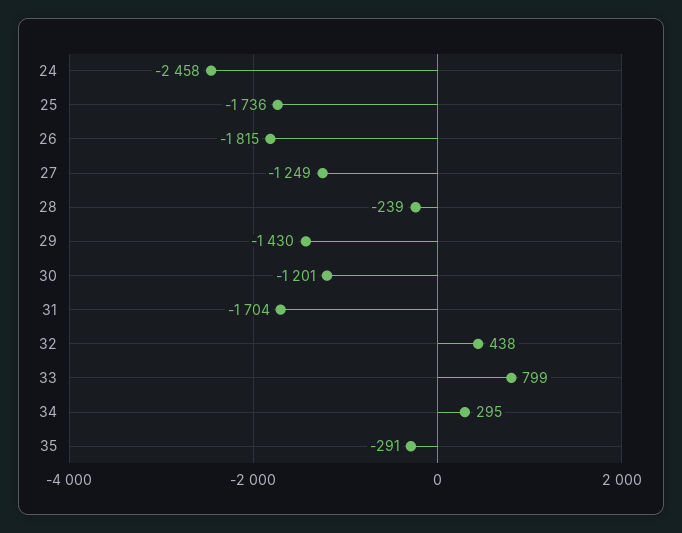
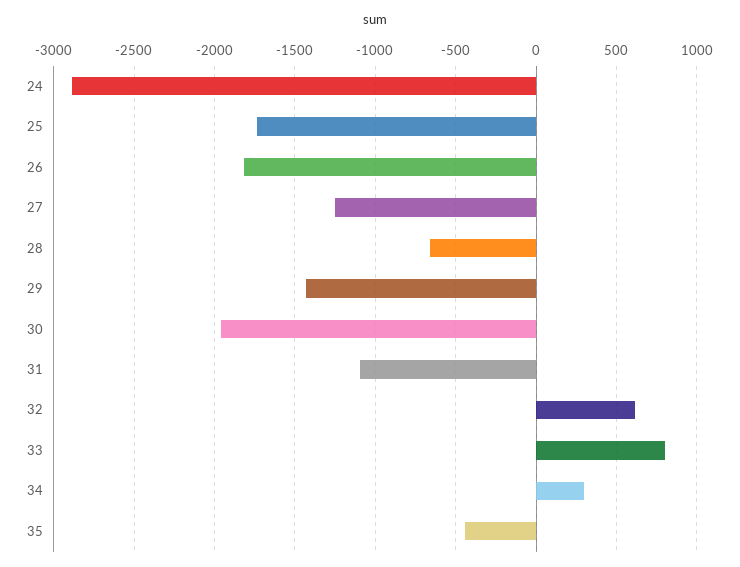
  {
-   "24": -2458,
+   "24": -2900,
    "25": -1736,
    "26": -1815,
    "27": -1249,
-   "28": -239,
+   "28": -650,
    "29": -1430,
-   "30": -1201,
+   "30": -1950,
-   "31": -1704,
+   "31": -1100,
-   "32": 438,
+   "32": 600,
    "33": 799,
    "34": 295,
-   "35": -291
+   "35": -450
  }

